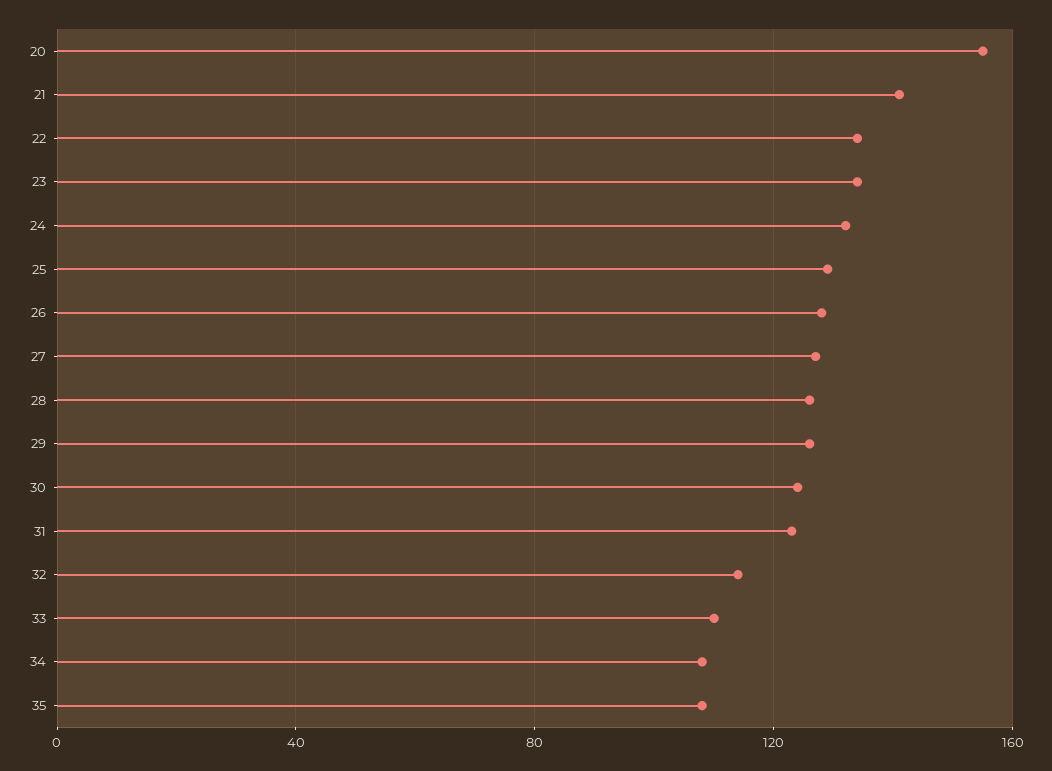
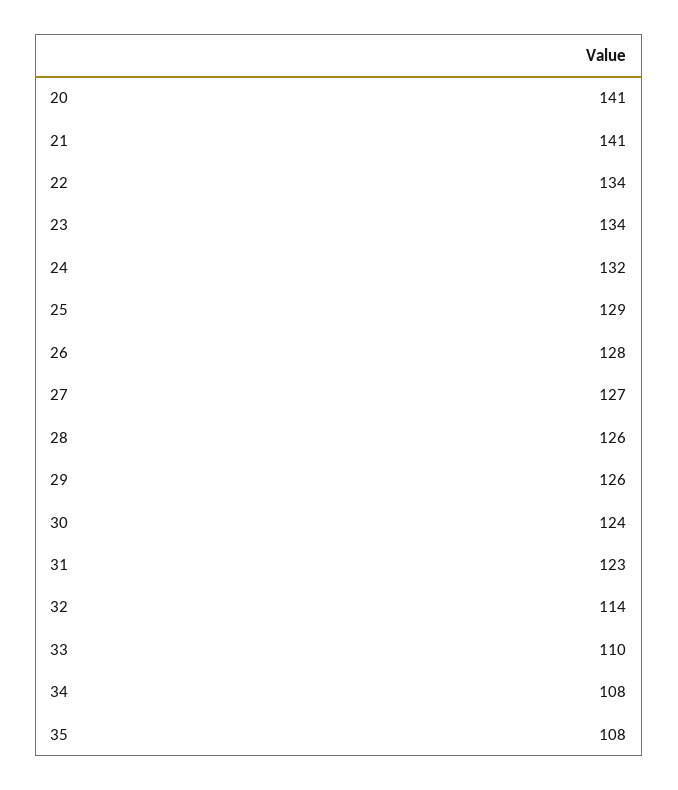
  {
-   "20": 155,
+   "20": 141,
    "21": 141,
    "22": 134,
    "23": 134,
    "24": 132,
    "25": 129,
    "26": 128,
    "27": 127,
    "28": 126,
    "29": 126,
    "30": 124,
    "31": 123,
    "32": 114,
    "33": 110,
    "34": 108,
    "35": 108
  }

